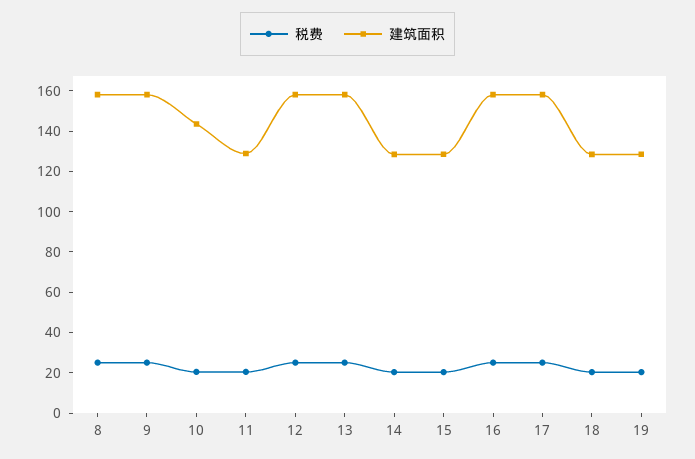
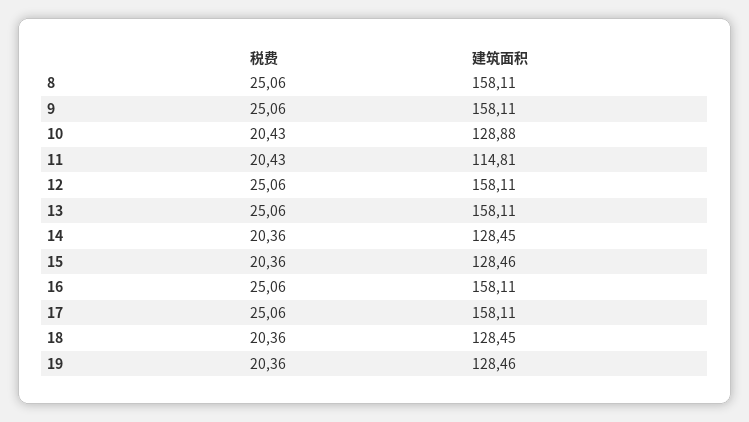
  {
    "税费": {
      "8": 25.06,
      "9": 25.06,
      "10": 20.43,
      "11": 20.43,
      "12": 25.06,
      "13": 25.06,
      "14": 20.36,
      "15": 20.36,
      "16": 25.06,
      "17": 25.06,
      "18": 20.36,
      "19": 20.36
    },
    "建筑面积": {
      "8": 158.11,
      "9": 158.11,
-     "10": 145,
+     "10": 128.88,
-     "11": 130,
+     "11": 114.81,
      "12": 158.11,
      "13": 158.11,
      "14": 128.45,
      "15": 128.46,
      "16": 158.11,
      "17": 158.11,
      "18": 128.45,
      "19": 128.46
    }
  }

